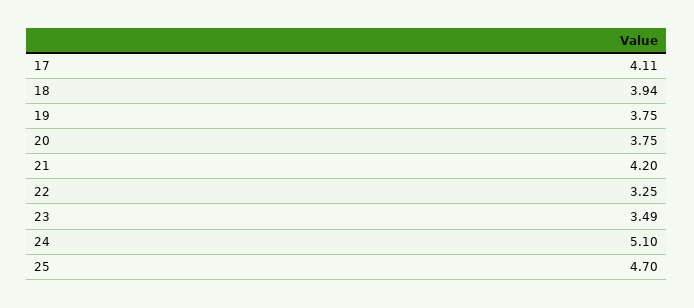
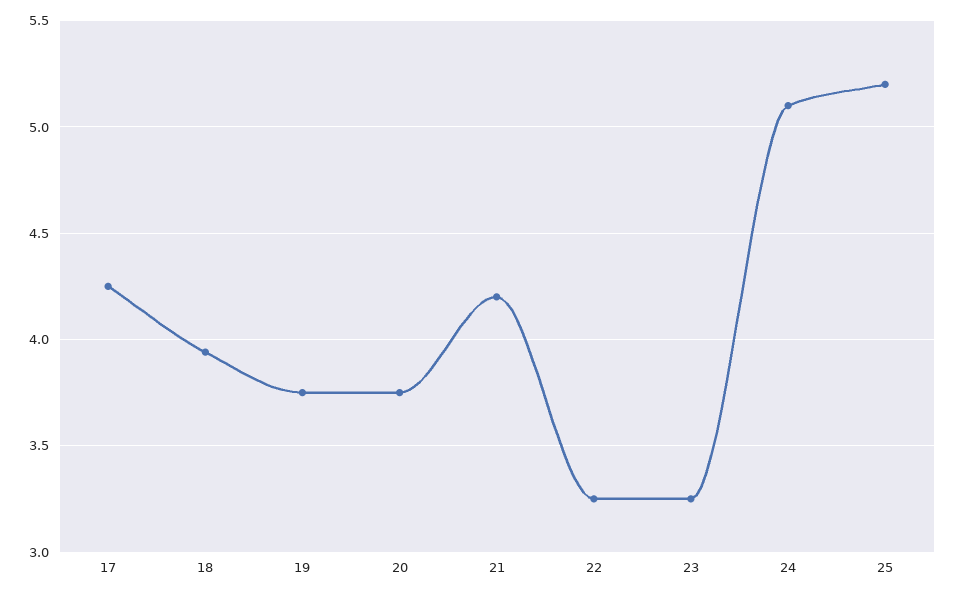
  {
-   "17": 4.11,
+   "17": 4.25,
    "18": 3.94,
    "19": 3.75,
    "20": 3.75,
    "21": 4.2,
    "22": 3.25,
-   "23": 3.49,
+   "23": 3.25,
    "24": 5.1,
-   "25": 4.7
+   "25": 5.2
  }

